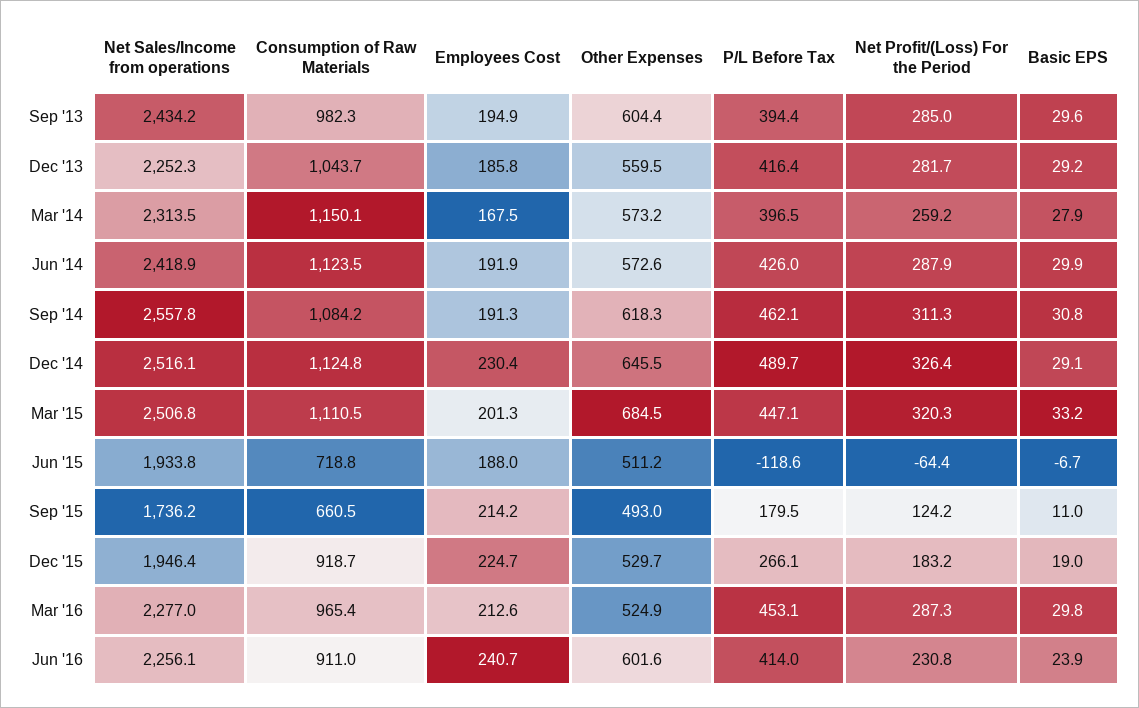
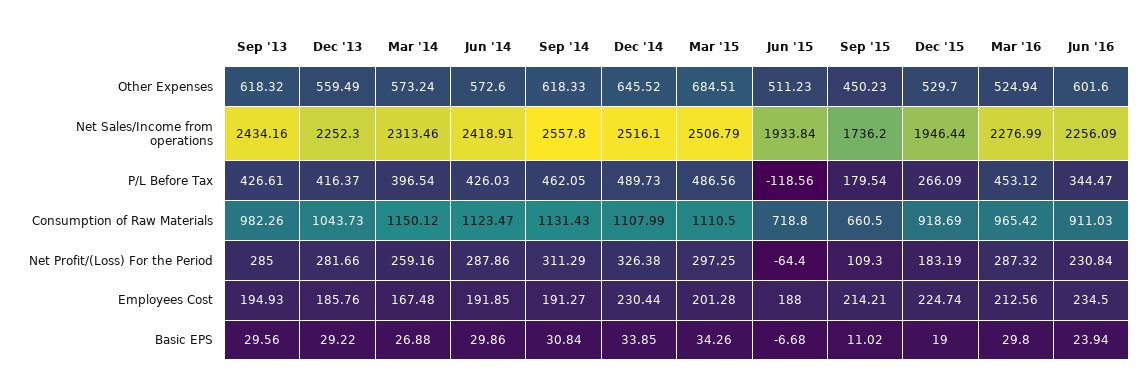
  {
    "Net Sales/Income from operations": {
      "Sep '13": 2434.16,
      "Dec '13": 2252.3,
      "Mar '14": 2313.46,
      "Jun '14": 2418.91,
      "Sep '14": 2557.8,
      "Dec '14": 2516.1,
      "Mar '15": 2506.79,
      "Jun '15": 1933.84,
      "Sep '15": 1736.2,
      "Dec '15": 1946.44,
      "Mar '16": 2276.99,
      "Jun '16": 2256.09
    },
    "Consumption of Raw Materials": {
      "Sep '13": 982.26,
      "Dec '13": 1043.73,
      "Mar '14": 1150.12,
      "Jun '14": 1123.47,
-     "Sep '14": 1084.2,
+     "Sep '14": 1131.43,
-     "Dec '14": 1124.8,
+     "Dec '14": 1107.99,
      "Mar '15": 1110.5,
      "Jun '15": 718.8,
      "Sep '15": 660.5,
      "Dec '15": 918.69,
      "Mar '16": 965.42,
      "Jun '16": 911.03
    },
    "Employees Cost": {
      "Sep '13": 194.93,
      "Dec '13": 185.76,
      "Mar '14": 167.48,
      "Jun '14": 191.85,
      "Sep '14": 191.27,
      "Dec '14": 230.44,
      "Mar '15": 201.28,
      "Jun '15": 188,
      "Sep '15": 214.21,
      "Dec '15": 224.74,
      "Mar '16": 212.56,
-     "Jun '16": 240.7
+     "Jun '16": 234.5
    },
    "Other Expenses": {
-     "Sep '13": 604.4,
+     "Sep '13": 618.32,
      "Dec '13": 559.49,
      "Mar '14": 573.24,
      "Jun '14": 572.6,
      "Sep '14": 618.33,
      "Dec '14": 645.52,
      "Mar '15": 684.51,
      "Jun '15": 511.23,
-     "Sep '15": 493,
+     "Sep '15": 450.23,
      "Dec '15": 529.7,
      "Mar '16": 524.94,
      "Jun '16": 601.6
    },
    "P/L Before Tax": {
-     "Sep '13": 394.4,
+     "Sep '13": 426.61,
      "Dec '13": 416.37,
      "Mar '14": 396.54,
      "Jun '14": 426.03,
      "Sep '14": 462.05,
      "Dec '14": 489.73,
-     "Mar '15": 447.1,
+     "Mar '15": 486.56,
      "Jun '15": -118.56,
      "Sep '15": 179.54,
      "Dec '15": 266.09,
      "Mar '16": 453.12,
-     "Jun '16": 414
+     "Jun '16": 344.47
    },
    "Net Profit/(Loss) For the Period": {
      "Sep '13": 285,
      "Dec '13": 281.66,
      "Mar '14": 259.16,
      "Jun '14": 287.86,
      "Sep '14": 311.29,
      "Dec '14": 326.38,
-     "Mar '15": 320.3,
+     "Mar '15": 297.25,
      "Jun '15": -64.4,
-     "Sep '15": 124.2,
+     "Sep '15": 109.3,
      "Dec '15": 183.19,
      "Mar '16": 287.32,
      "Jun '16": 230.84
    },
    "Basic EPS": {
      "Sep '13": 29.56,
      "Dec '13": 29.22,
-     "Mar '14": 27.9,
+     "Mar '14": 26.88,
      "Jun '14": 29.86,
      "Sep '14": 30.84,
-     "Dec '14": 29.1,
+     "Dec '14": 33.85,
-     "Mar '15": 33.2,
+     "Mar '15": 34.26,
      "Jun '15": -6.68,
      "Sep '15": 11.02,
      "Dec '15": 19,
      "Mar '16": 29.8,
      "Jun '16": 23.94
    }
  }

